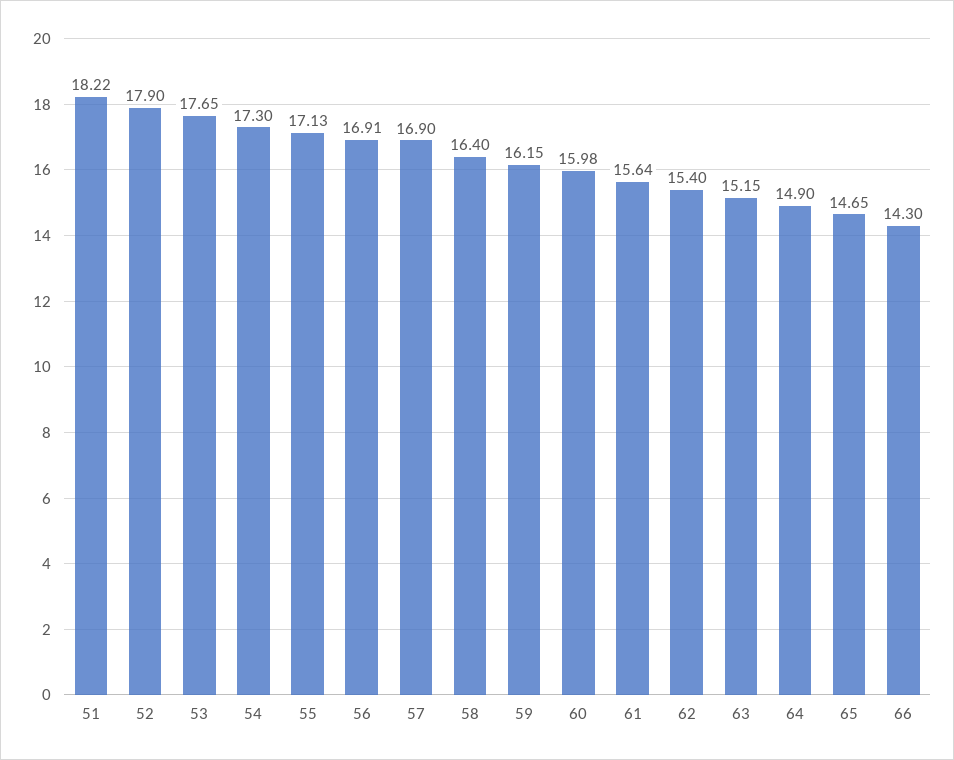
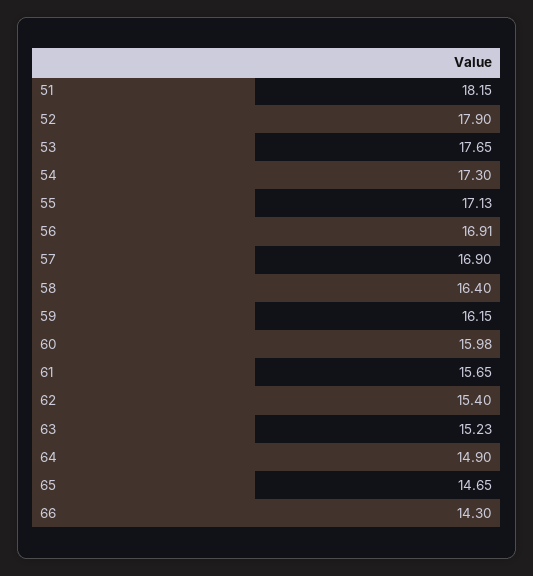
  {
-   "51": 18.22,
+   "51": 18.15,
    "52": 17.9,
    "53": 17.65,
    "54": 17.3,
    "55": 17.13,
    "56": 16.91,
    "57": 16.9,
    "58": 16.4,
    "59": 16.15,
    "60": 15.98,
-   "61": 15.64,
+   "61": 15.65,
    "62": 15.4,
-   "63": 15.15,
+   "63": 15.23,
    "64": 14.9,
    "65": 14.65,
    "66": 14.3
  }

